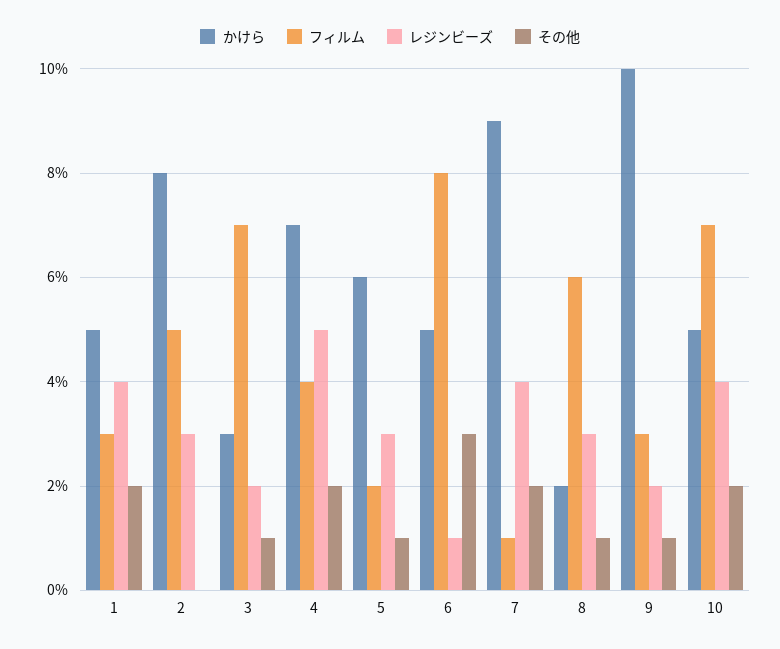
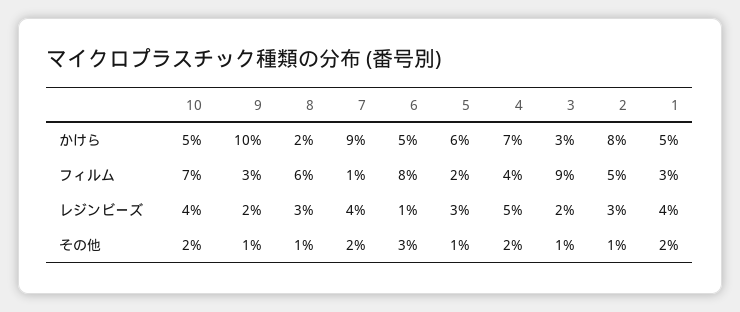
  {
    "かけら": {
      "1": 5,
      "2": 8,
      "3": 3,
      "4": 7,
      "5": 6,
      "6": 5,
      "7": 9,
      "8": 2,
      "9": 10,
      "10": 5
    },
    "フィルム": {
      "1": 3,
      "2": 5,
-     "3": 7,
+     "3": 9,
      "4": 4,
      "5": 2,
      "6": 8,
      "7": 1,
      "8": 6,
      "9": 3,
      "10": 7
    },
    "レジンビーズ": {
      "1": 4,
      "2": 3,
      "3": 2,
      "4": 5,
      "5": 3,
      "6": 1,
      "7": 4,
      "8": 3,
      "9": 2,
      "10": 4
    },
    "その他": {
      "1": 2,
-     "2": 0,
+     "2": 1,
      "3": 1,
      "4": 2,
      "5": 1,
      "6": 3,
      "7": 2,
      "8": 1,
      "9": 1,
      "10": 2
    }
  }

